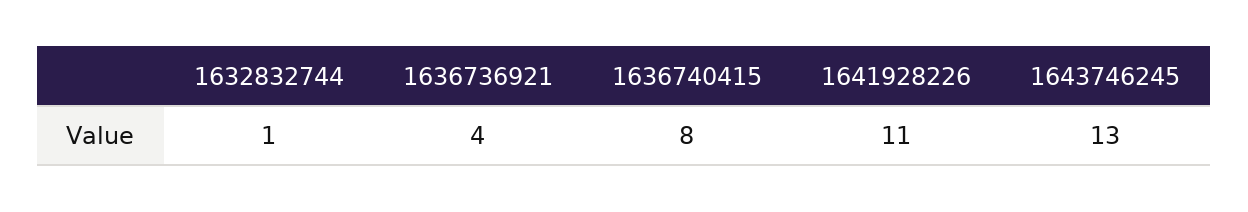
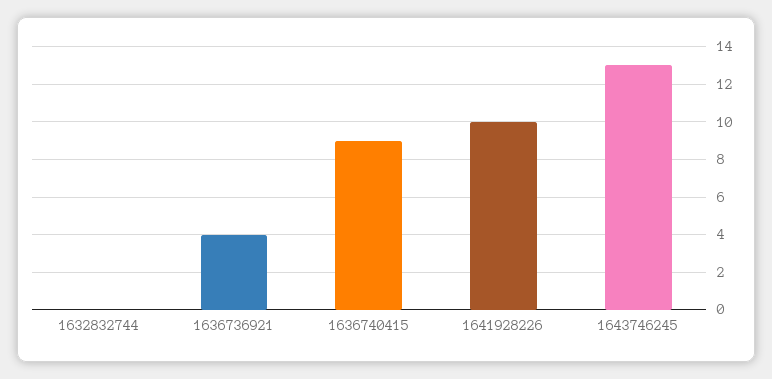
  {
-   "1632832744": 1,
+   "1632832744": 0,
    "1636736921": 4,
-   "1636740415": 8,
+   "1636740415": 9,
-   "1641928226": 11,
+   "1641928226": 10,
    "1643746245": 13
  }

